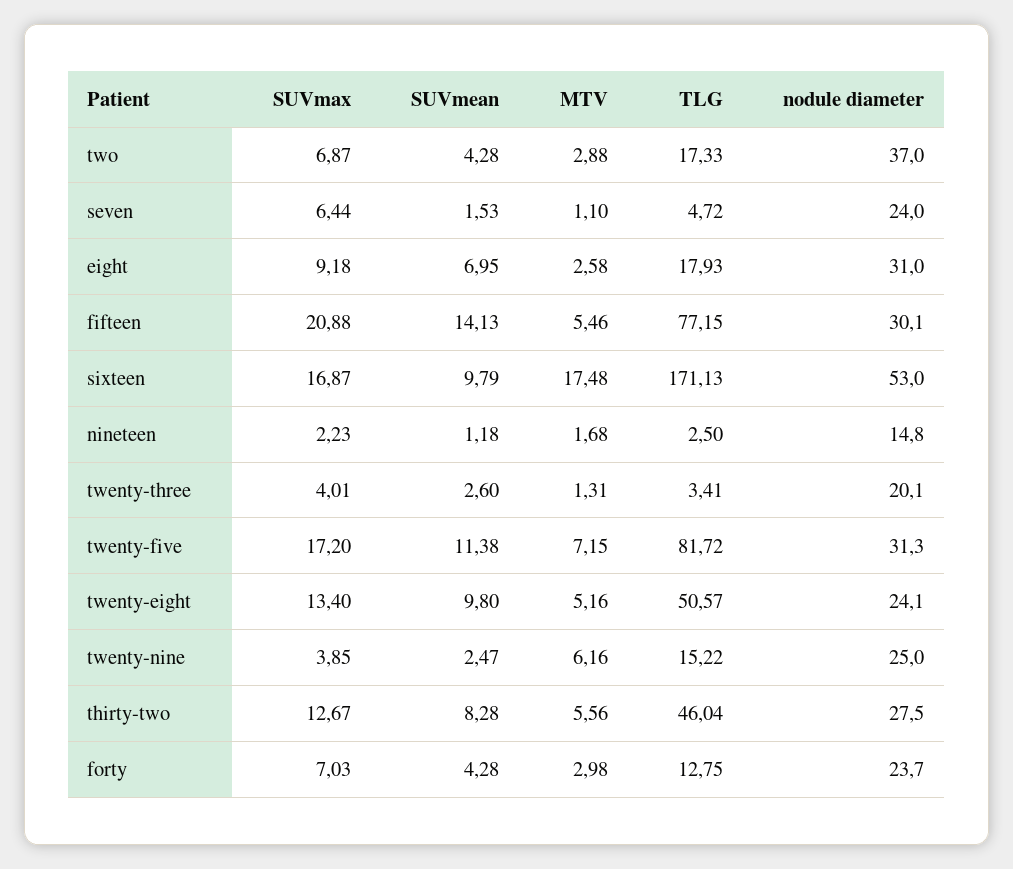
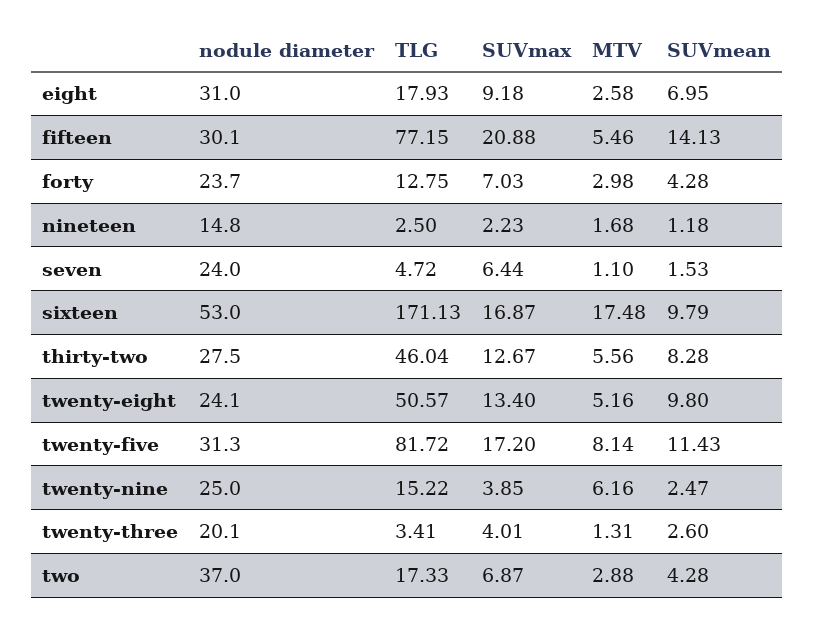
  {
    "SUVmax": {
      "two": 6.87,
      "seven": 6.44,
      "eight": 9.18,
      "fifteen": 20.88,
      "sixteen": 16.87,
      "nineteen": 2.23,
      "twenty-three": 4.01,
      "twenty-five": 17.2,
      "twenty-eight": 13.4,
      "twenty-nine": 3.85,
      "thirty-two": 12.67,
      "forty": 7.03
    },
    "SUVmean": {
      "two": 4.28,
      "seven": 1.53,
      "eight": 6.95,
      "fifteen": 14.13,
      "sixteen": 9.79,
      "nineteen": 1.18,
      "twenty-three": 2.6,
-     "twenty-five": 11.38,
+     "twenty-five": 11.43,
      "twenty-eight": 9.8,
      "twenty-nine": 2.47,
      "thirty-two": 8.28,
      "forty": 4.28
    },
    "MTV": {
      "two": 2.88,
      "seven": 1.1,
      "eight": 2.58,
      "fifteen": 5.46,
      "sixteen": 17.48,
      "nineteen": 1.68,
      "twenty-three": 1.31,
-     "twenty-five": 7.15,
+     "twenty-five": 8.14,
      "twenty-eight": 5.16,
      "twenty-nine": 6.16,
      "thirty-two": 5.56,
      "forty": 2.98
    },
    "TLG": {
      "two": 17.33,
      "seven": 4.72,
      "eight": 17.93,
      "fifteen": 77.15,
      "sixteen": 171.13,
      "nineteen": 2.5,
      "twenty-three": 3.41,
      "twenty-five": 81.72,
      "twenty-eight": 50.57,
      "twenty-nine": 15.22,
      "thirty-two": 46.04,
      "forty": 12.75
    },
    "nodule diameter": {
      "two": 37,
      "seven": 24,
      "eight": 31,
      "fifteen": 30.1,
      "sixteen": 53,
      "nineteen": 14.8,
      "twenty-three": 20.1,
      "twenty-five": 31.3,
      "twenty-eight": 24.1,
      "twenty-nine": 25,
      "thirty-two": 27.5,
      "forty": 23.7
    }
  }

